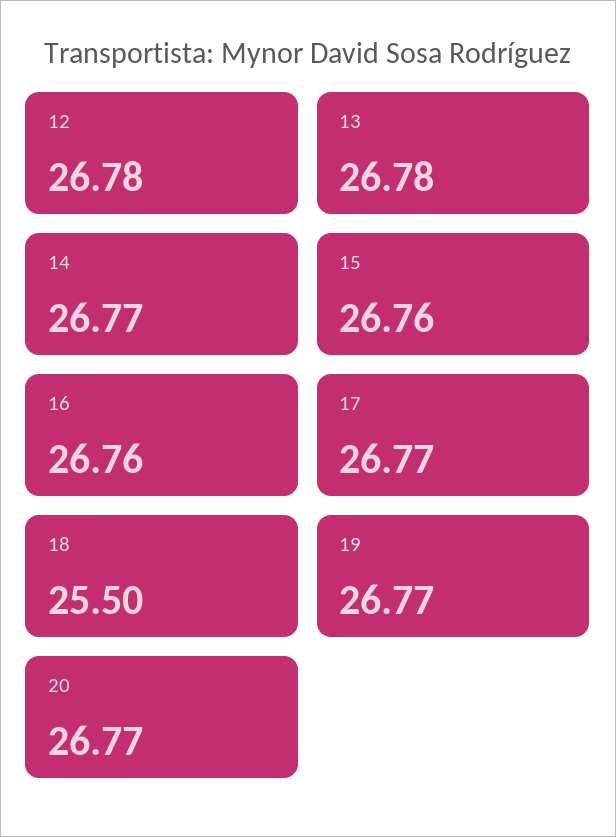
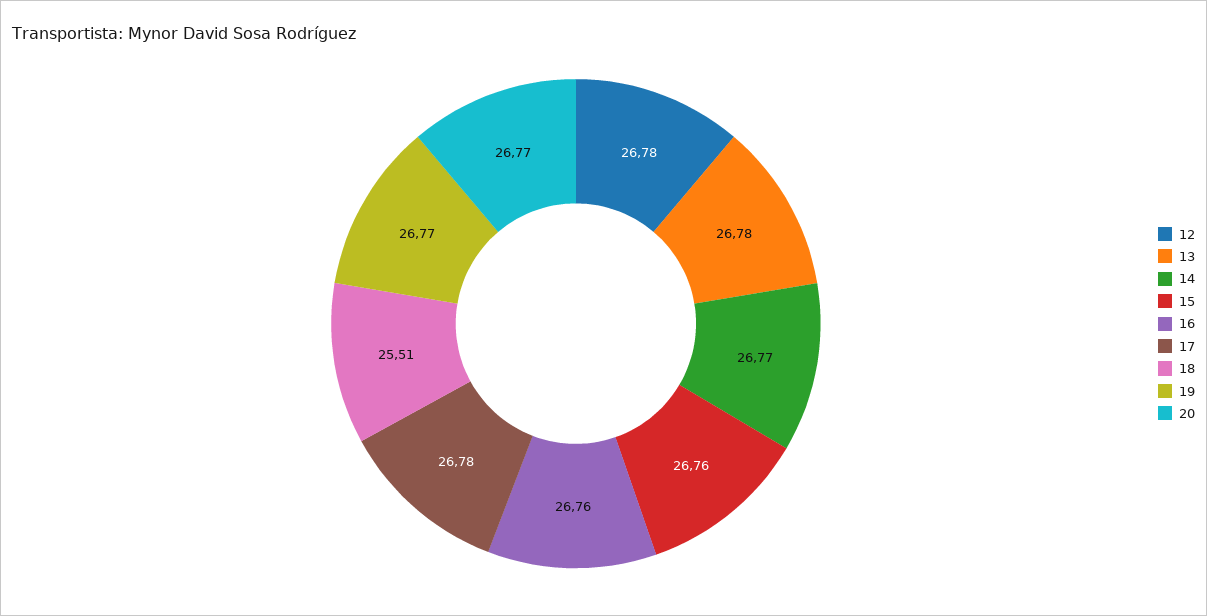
  {
    "12": 26.78,
    "13": 26.78,
    "14": 26.77,
    "15": 26.76,
    "16": 26.76,
-   "17": 26.77,
+   "17": 26.78,
-   "18": 25.5,
+   "18": 25.51,
    "19": 26.77,
    "20": 26.77
  }

